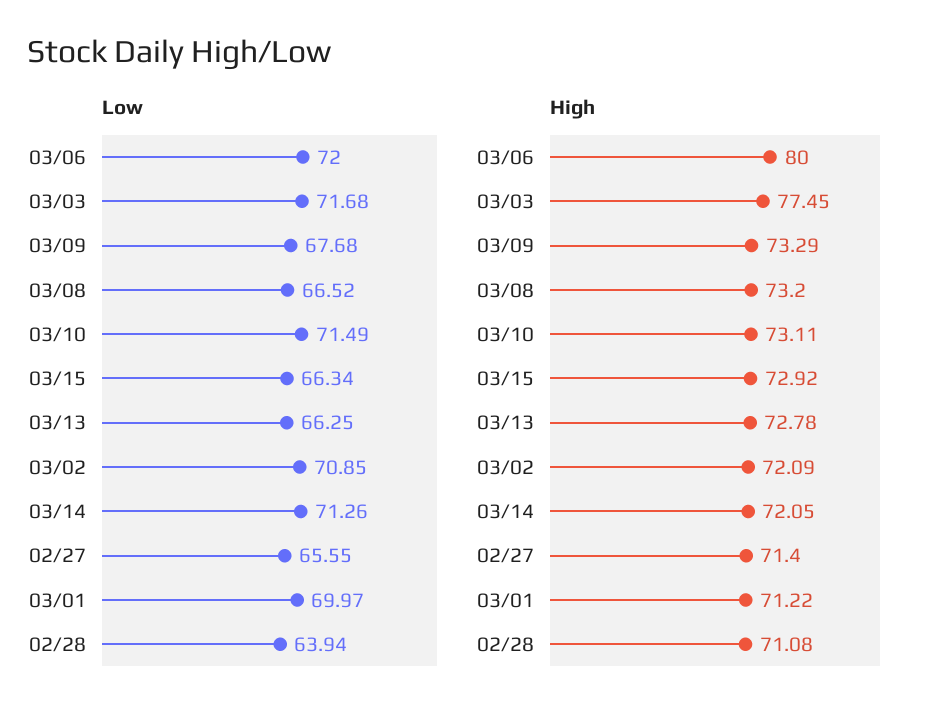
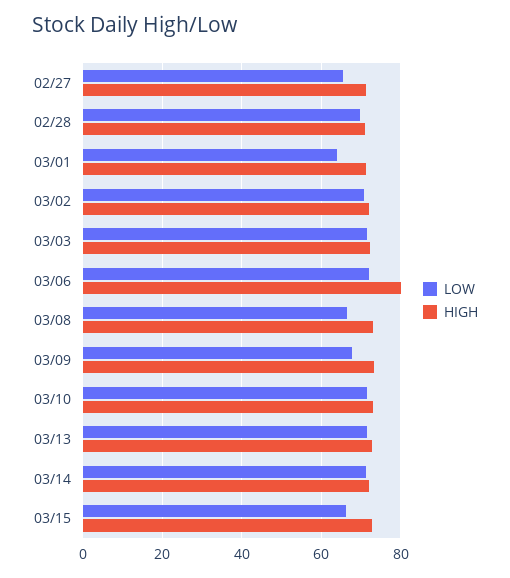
  {
    "Low": {
      "03/06": 72,
      "03/03": 71.68,
      "03/09": 67.68,
      "03/08": 66.52,
      "03/10": 71.49,
      "03/15": 66.34,
-     "03/13": 66.25,
+     "03/13": 72,
      "03/02": 70.85,
      "03/14": 71.26,
      "02/27": 65.55,
-     "03/01": 69.97,
+     "03/01": 64,
-     "02/28": 63.94
+     "02/28": 70
    },
    "High": {
      "03/06": 80,
-     "03/03": 77.45,
+     "03/03": 72,
      "03/09": 73.29,
      "03/08": 73.2,
      "03/10": 73.11,
      "03/15": 72.92,
      "03/13": 72.78,
      "03/02": 72.09,
      "03/14": 72.05,
      "02/27": 71.4,
      "03/01": 71.22,
      "02/28": 71.08
    }
  }

